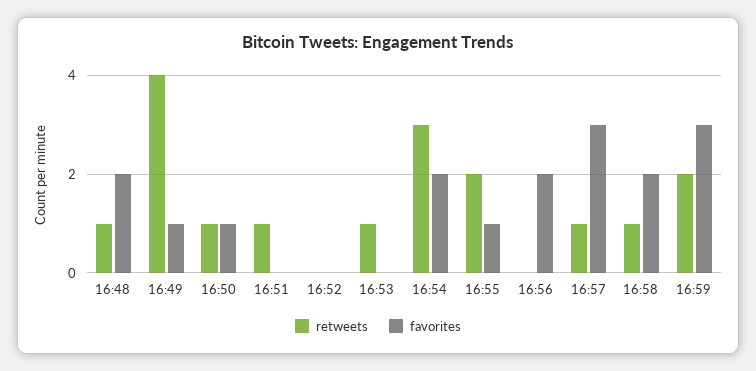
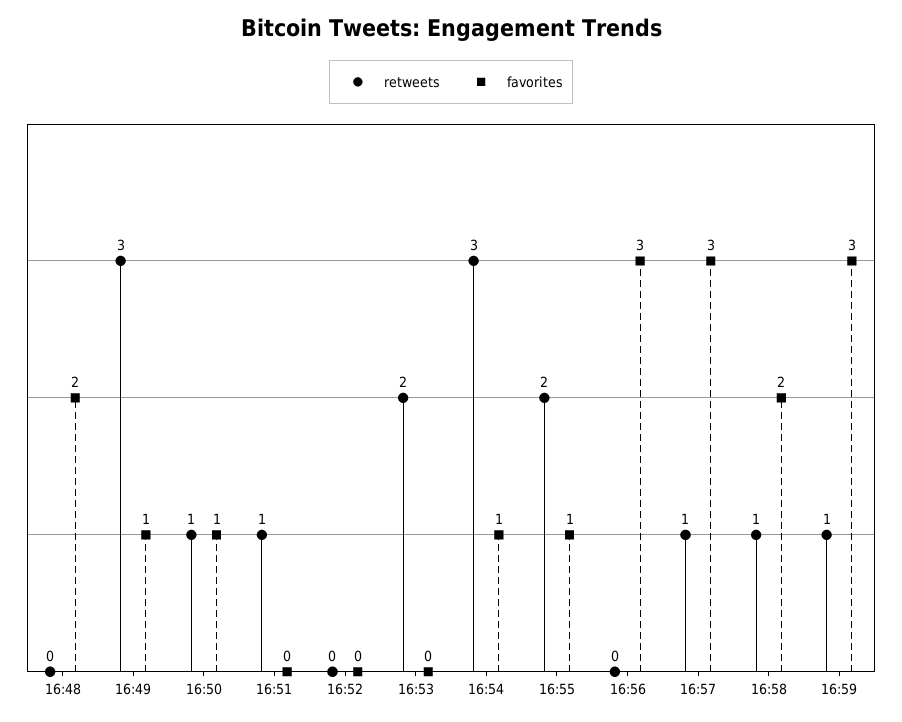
  {
    "retweets": {
-     "16:48": 1,
+     "16:48": 0,
-     "16:49": 4,
+     "16:49": 3,
      "16:50": 1,
      "16:51": 1,
      "16:52": 0,
-     "16:53": 1,
+     "16:53": 2,
      "16:54": 3,
      "16:55": 2,
      "16:56": 0,
      "16:57": 1,
      "16:58": 1,
-     "16:59": 2
+     "16:59": 1
    },
    "favorites": {
      "16:48": 2,
      "16:49": 1,
      "16:50": 1,
      "16:51": 0,
      "16:52": 0,
      "16:53": 0,
-     "16:54": 2,
+     "16:54": 1,
      "16:55": 1,
-     "16:56": 2,
+     "16:56": 3,
      "16:57": 3,
      "16:58": 2,
      "16:59": 3
    }
  }

